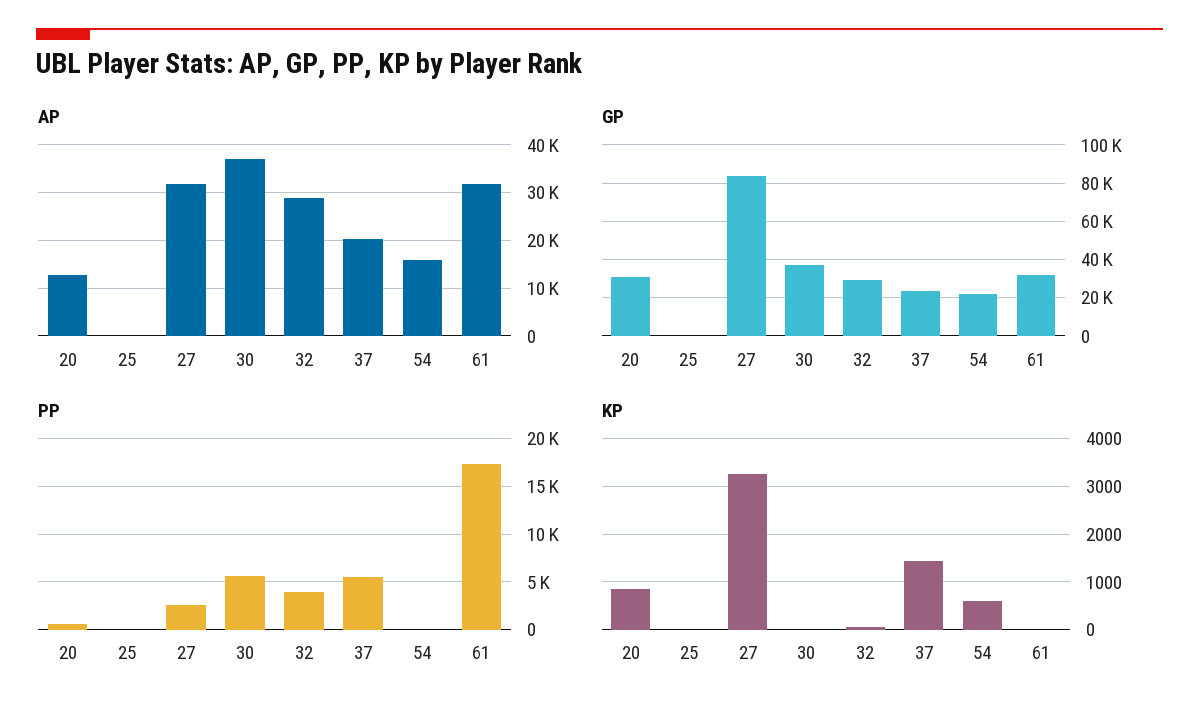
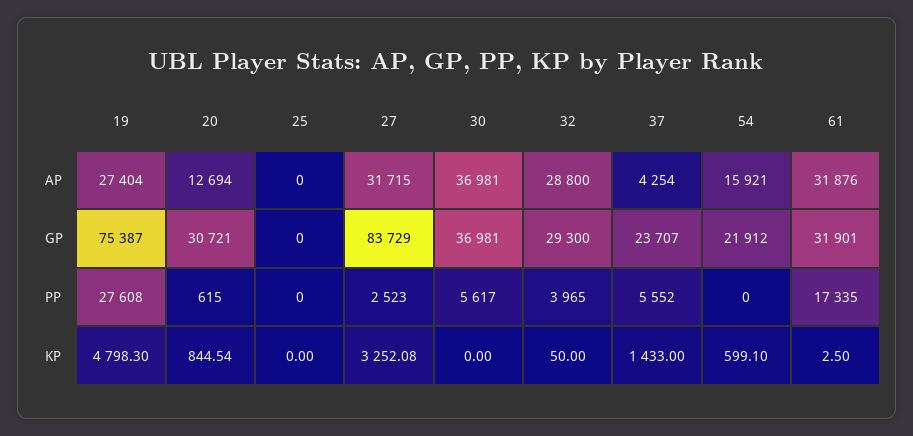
  {
    "AP": {
      "20": 12694,
      "25": 0,
      "27": 31715,
      "30": 36981,
      "32": 28800,
-     "37": 20000,
+     "37": 4254,
      "54": 15921,
-     "61": 31876
+     "61": 31876,
+     "19": 27404
    },
    "GP": {
      "20": 30721,
      "25": 0,
      "27": 83729,
      "30": 36981,
      "32": 29300,
      "37": 23707,
      "54": 21912,
-     "61": 31901
+     "61": 31901,
+     "19": 75387
    },
    "PP": {
      "20": 615,
      "25": 0,
      "27": 2523,
      "30": 5617,
      "32": 3965,
      "37": 5552,
      "54": 0,
-     "61": 17335
+     "61": 17335,
+     "19": 27608
    },
    "KP": {
      "20": 844.54,
      "25": 0,
      "27": 3252.08,
      "30": 0,
      "32": 50,
      "37": 1433,
      "54": 599.1,
-     "61": 2.5
+     "61": 2.5,
+     "19": 4798.3
    }
  }

